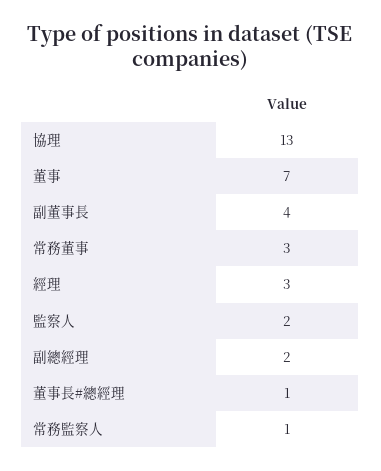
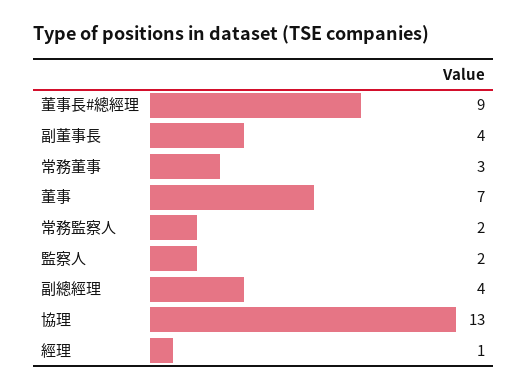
  {
    "協理": 13,
    "董事": 7,
    "副董事長": 4,
    "常務董事": 3,
-   "經理": 3,
+   "經理": 1,
    "監察人": 2,
-   "副總經理": 2,
+   "副總經理": 4,
-   "董事長#總經理": 1,
+   "董事長#總經理": 9,
-   "常務監察人": 1
+   "常務監察人": 2
  }

